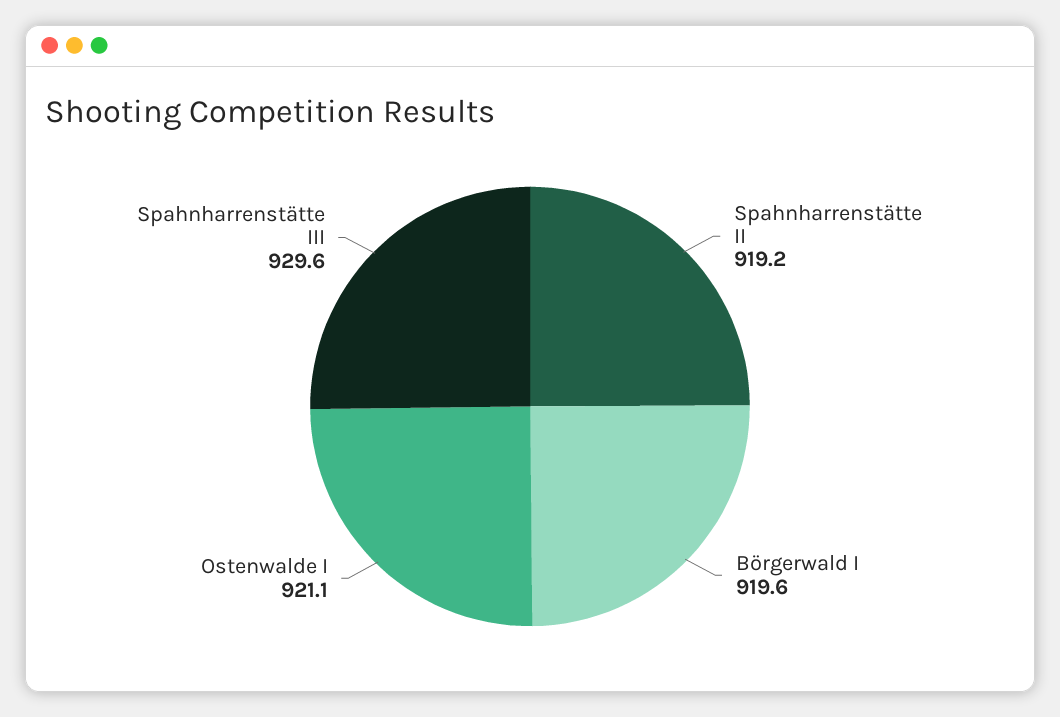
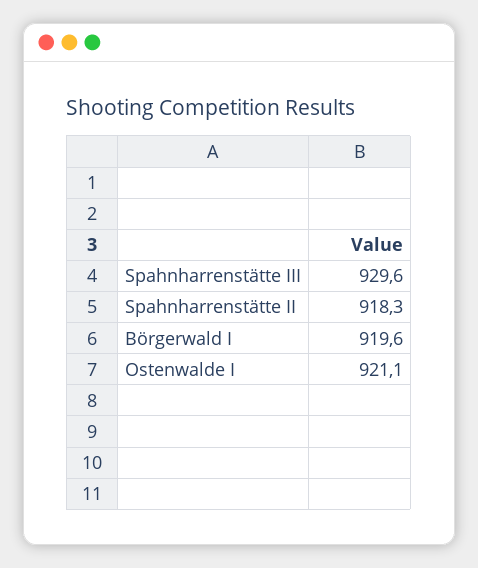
  {
-   "Spahnharrenstätte II": 919.2,
+   "Spahnharrenstätte II": 918.3,
    "Börgerwald I": 919.6,
    "Ostenwalde I": 921.1,
    "Spahnharrenstätte III": 929.6
  }

